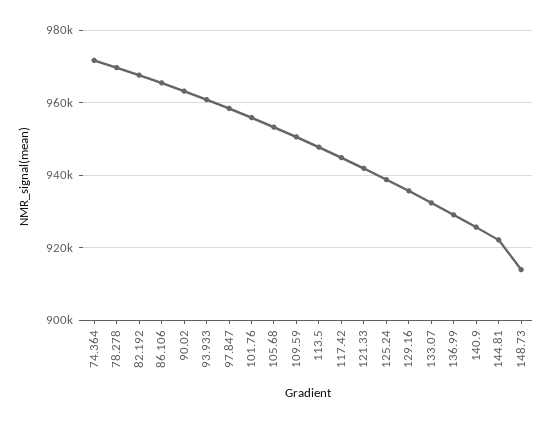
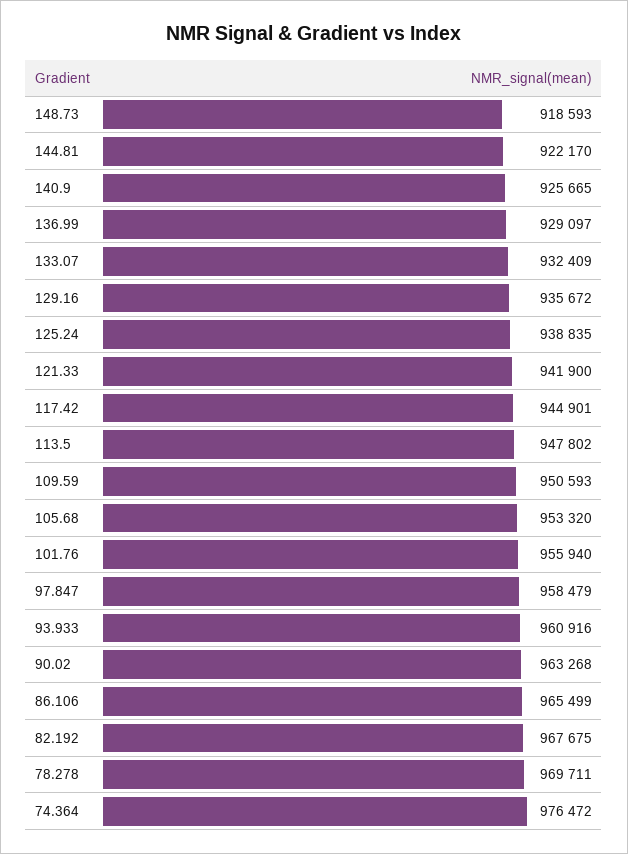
  {
-   "74.364": 972000,
+   "74.364": 976472,
    "78.278": 969711,
    "82.192": 967675,
    "86.106": 965499,
    "90.02": 963268,
    "93.933": 960916,
    "97.847": 958479,
    "101.76": 955940,
    "105.68": 953320,
    "109.59": 950593,
    "113.5": 947802,
    "117.42": 944901,
    "121.33": 941900,
    "125.24": 938835,
    "129.16": 935672,
    "133.07": 932409,
    "136.99": 929097,
    "140.9": 925665,
    "144.81": 922170,
-   "148.73": 914000
+   "148.73": 918593
  }

